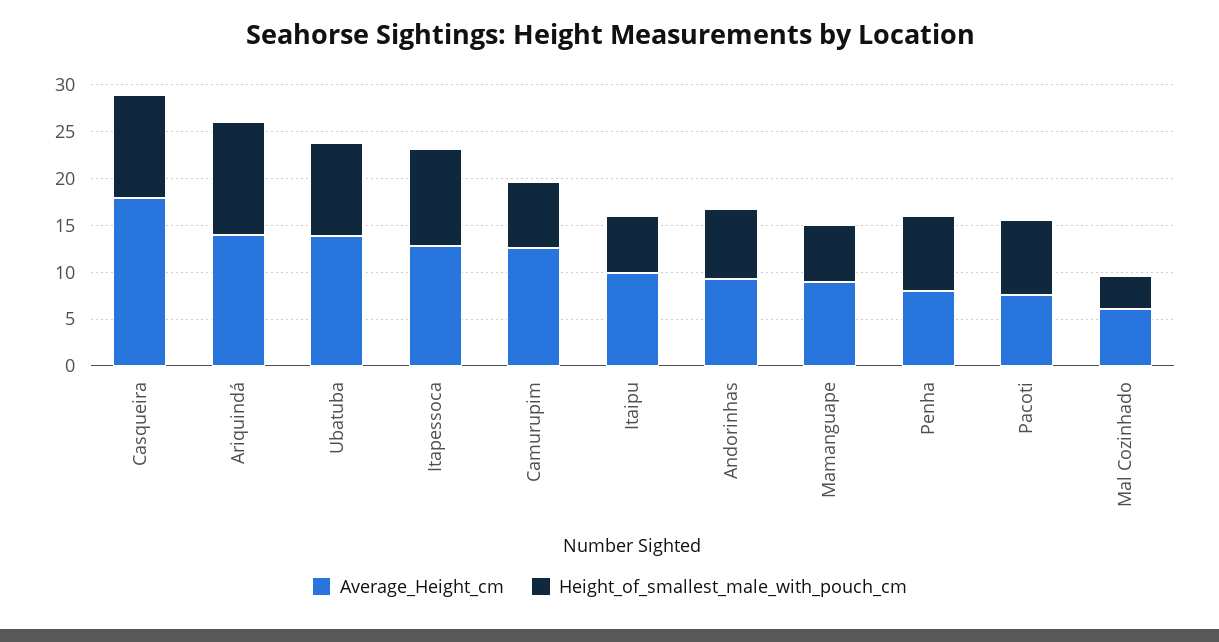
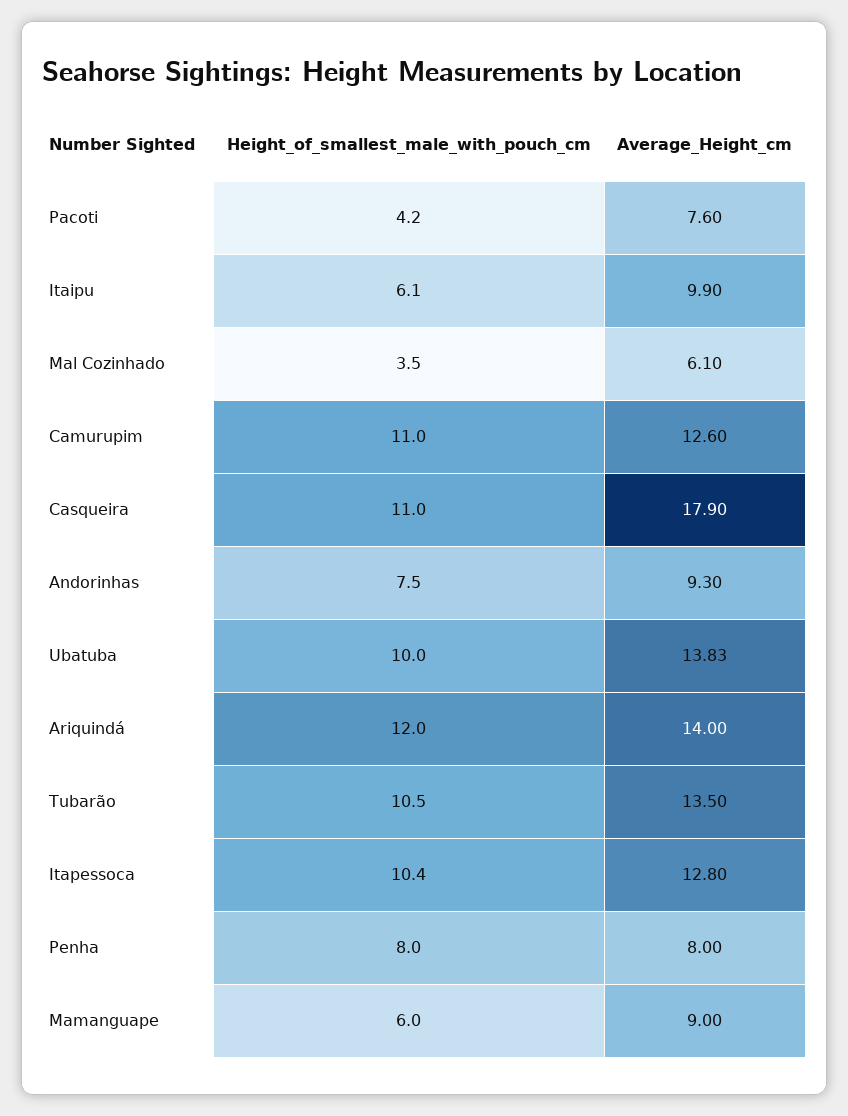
  {
    "Average_Height_cm": {
      "Casqueira": 17.9,
      "Ariquindá": 14,
      "Ubatuba": 13.83,
      "Itapessoca": 12.8,
      "Camurupim": 12.6,
      "Itaipu": 9.9,
      "Andorinhas": 9.3,
      "Mamanguape": 9,
      "Penha": 8,
      "Pacoti": 7.6,
-     "Mal Cozinhado": 6.1
+     "Mal Cozinhado": 6.1,
+     "Tubarão": 13.5
    },
    "Height_of_smallest_male_with_pouch_cm": {
      "Casqueira": 11,
      "Ariquindá": 12,
      "Ubatuba": 10,
      "Itapessoca": 10.4,
-     "Camurupim": 7,
+     "Camurupim": 11,
      "Itaipu": 6.1,
      "Andorinhas": 7.5,
      "Mamanguape": 6,
      "Penha": 8,
-     "Pacoti": 8,
+     "Pacoti": 4.2,
-     "Mal Cozinhado": 3.5
+     "Mal Cozinhado": 3.5,
+     "Tubarão": 10.5
    }
  }

